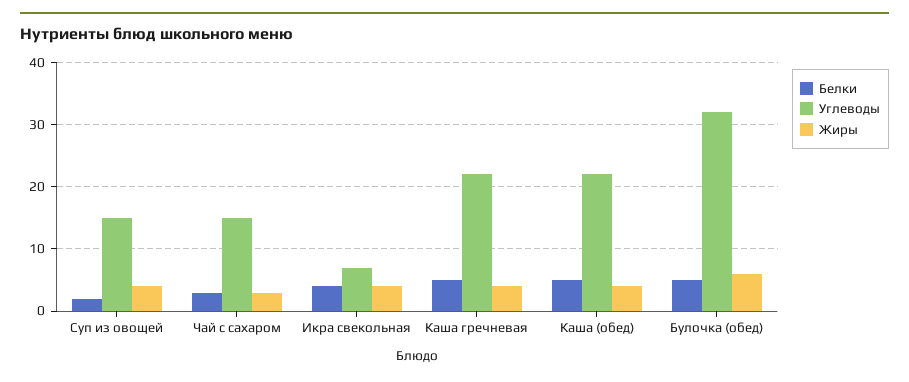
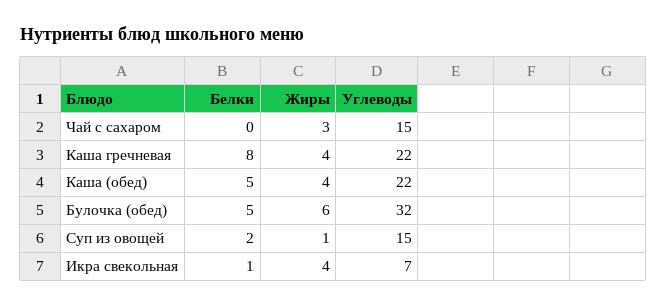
  {
    "Белки": {
      "Суп из овощей": 2,
-     "Чай с сахаром": 3,
+     "Чай с сахаром": 0,
-     "Икра свекольная": 4,
+     "Икра свекольная": 1,
-     "Каша гречневая": 5,
+     "Каша гречневая": 8,
      "Каша (обед)": 5,
      "Булочка (обед)": 5
    },
    "Углеводы": {
      "Суп из овощей": 15,
      "Чай с сахаром": 15,
      "Икра свекольная": 7,
      "Каша гречневая": 22,
      "Каша (обед)": 22,
      "Булочка (обед)": 32
    },
    "Жиры": {
-     "Суп из овощей": 4,
+     "Суп из овощей": 1,
      "Чай с сахаром": 3,
      "Икра свекольная": 4,
      "Каша гречневая": 4,
      "Каша (обед)": 4,
      "Булочка (обед)": 6
    }
  }

